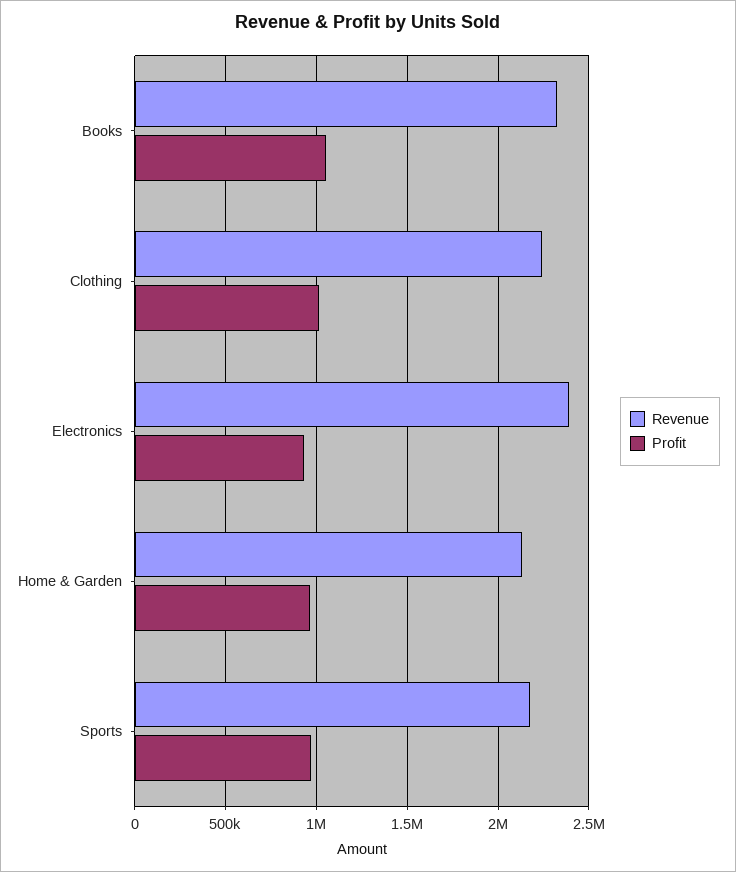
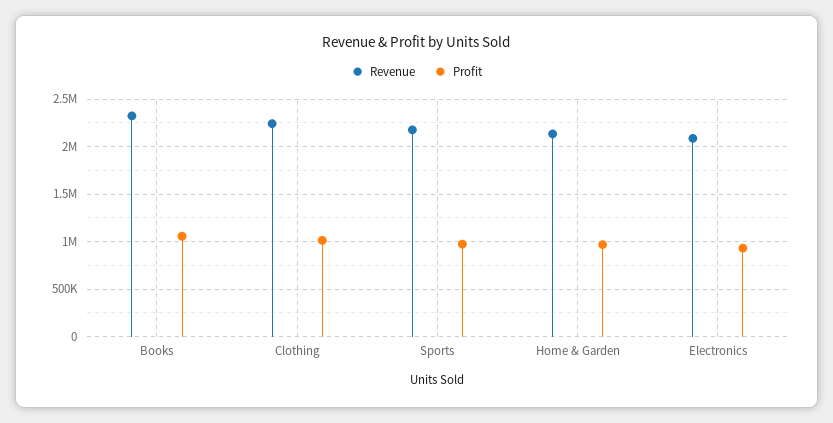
  {
    "Revenue": {
      "Books": 2300000,
      "Clothing": 2250000,
-     "Electronics": 2400000,
+     "Electronics": 2100000,
      "Home & Garden": 2150000,
      "Sports": 2200000
    },
    "Profit": {
      "Books": 1050000,
      "Clothing": 1000000,
      "Electronics": 950000,
      "Home & Garden": 950000,
      "Sports": 950000
    }
  }

